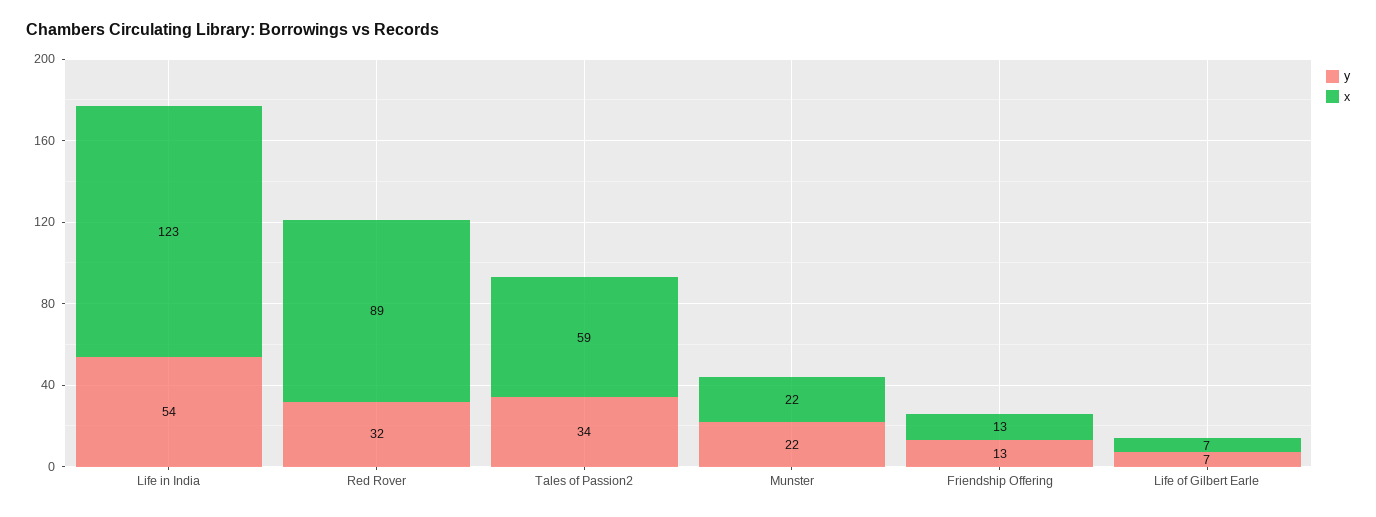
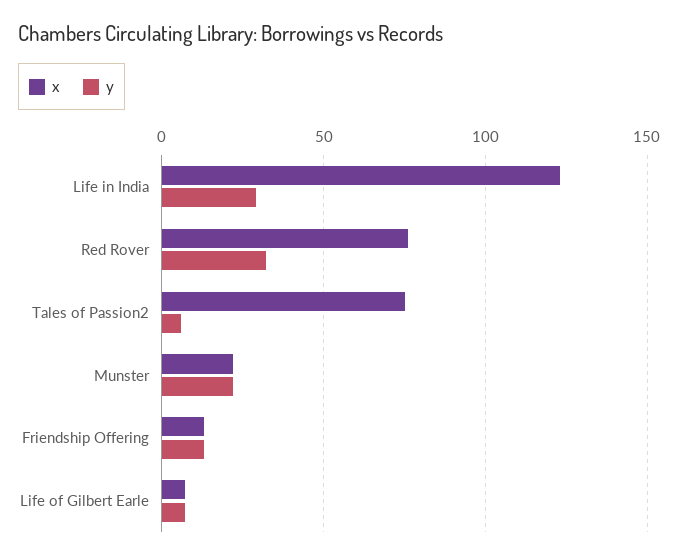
  {
    "y": {
-     "Life in India": 54,
+     "Life in India": 30,
      "Red Rover": 32,
-     "Tales of Passion2": 34,
+     "Tales of Passion2": 5,
      "Munster": 22,
      "Friendship Offering": 13,
      "Life of Gilbert Earle": 7
    },
    "x": {
      "Life in India": 123,
-     "Red Rover": 89,
+     "Red Rover": 75,
-     "Tales of Passion2": 59,
+     "Tales of Passion2": 75,
      "Munster": 22,
      "Friendship Offering": 13,
      "Life of Gilbert Earle": 7
    }
  }

